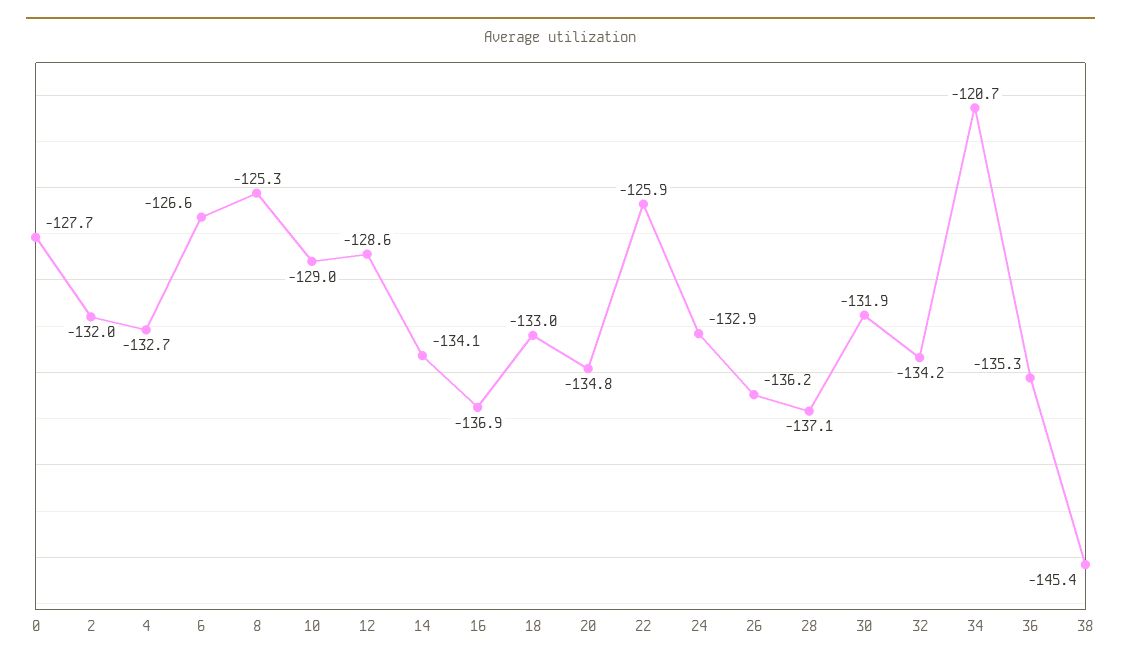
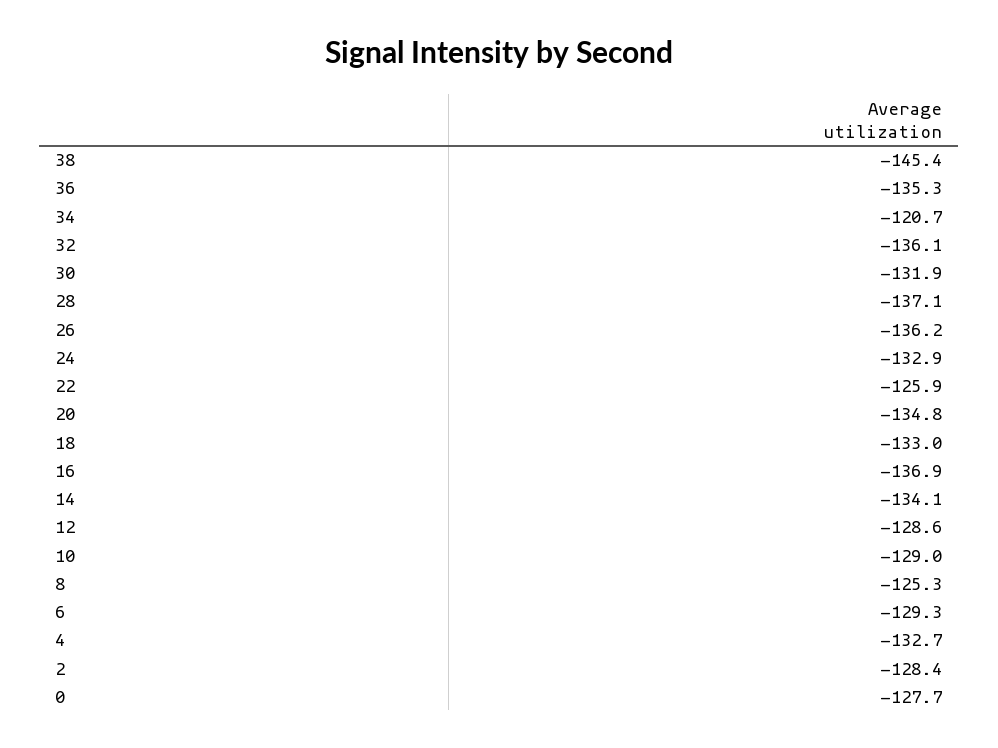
  {
    "0": -127.7,
-   "2": -132,
+   "2": -128.4,
    "4": -132.7,
-   "6": -126.6,
+   "6": -129.3,
    "8": -125.3,
    "10": -129,
    "12": -128.6,
    "14": -134.1,
    "16": -136.9,
    "18": -133,
    "20": -134.8,
    "22": -125.9,
    "24": -132.9,
    "26": -136.2,
    "28": -137.1,
    "30": -131.9,
-   "32": -134.2,
+   "32": -136.1,
    "34": -120.7,
    "36": -135.3,
    "38": -145.4
  }

